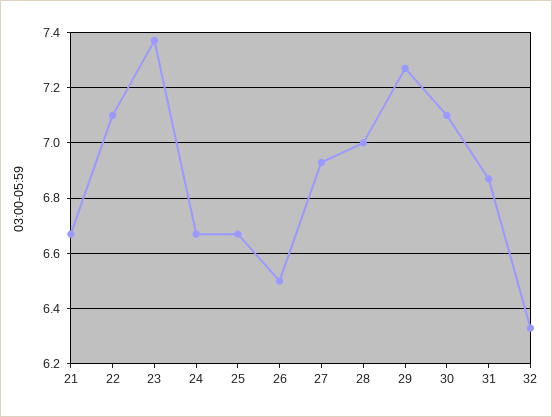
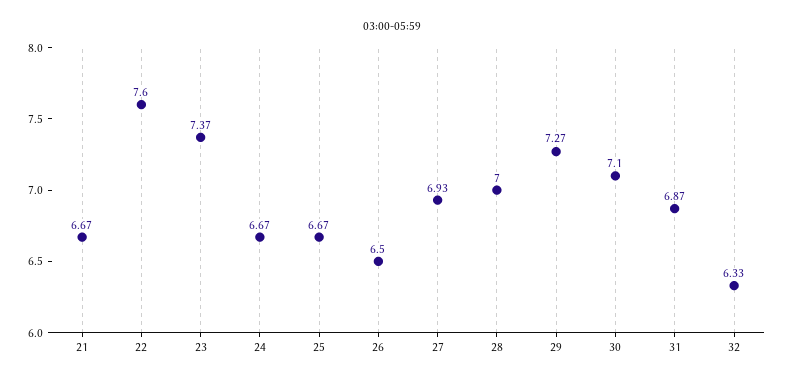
  {
    "21": 6.67,
-   "22": 7.1,
+   "22": 7.6,
    "23": 7.37,
    "24": 6.67,
    "25": 6.67,
    "26": 6.5,
    "27": 6.93,
    "28": 7,
    "29": 7.27,
    "30": 7.1,
    "31": 6.87,
    "32": 6.33
  }

